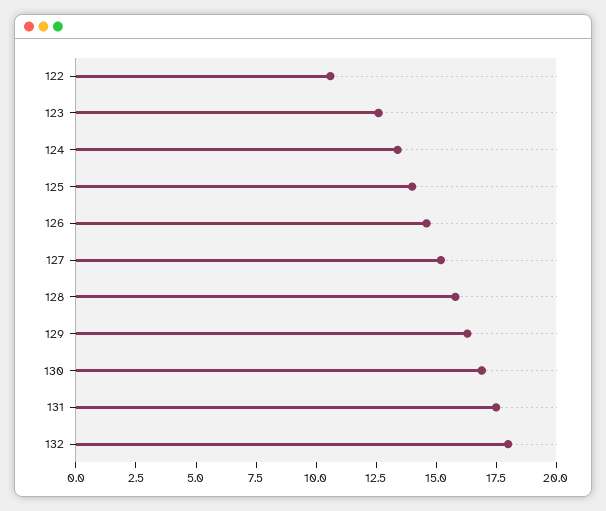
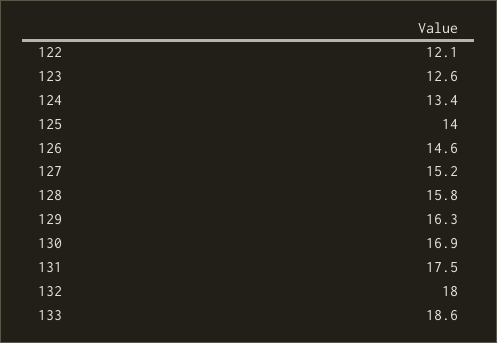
  {
-   "122": 10.5,
+   "122": 12.1,
    "123": 12.6,
    "124": 13.4,
    "125": 14,
    "126": 14.6,
    "127": 15.2,
    "128": 15.8,
    "129": 16.3,
    "130": 16.9,
    "131": 17.5,
-   "132": 18
+   "132": 18,
+   "133": 18.6
  }

